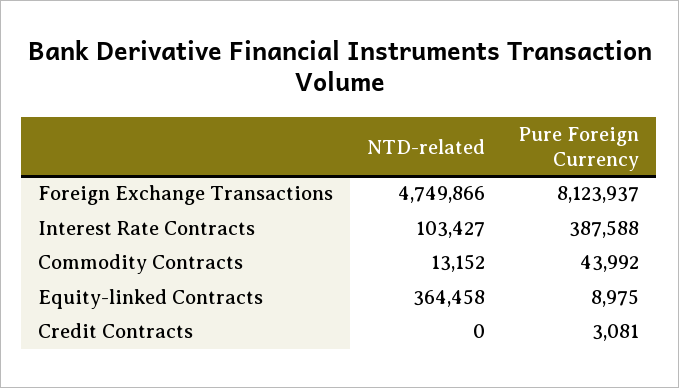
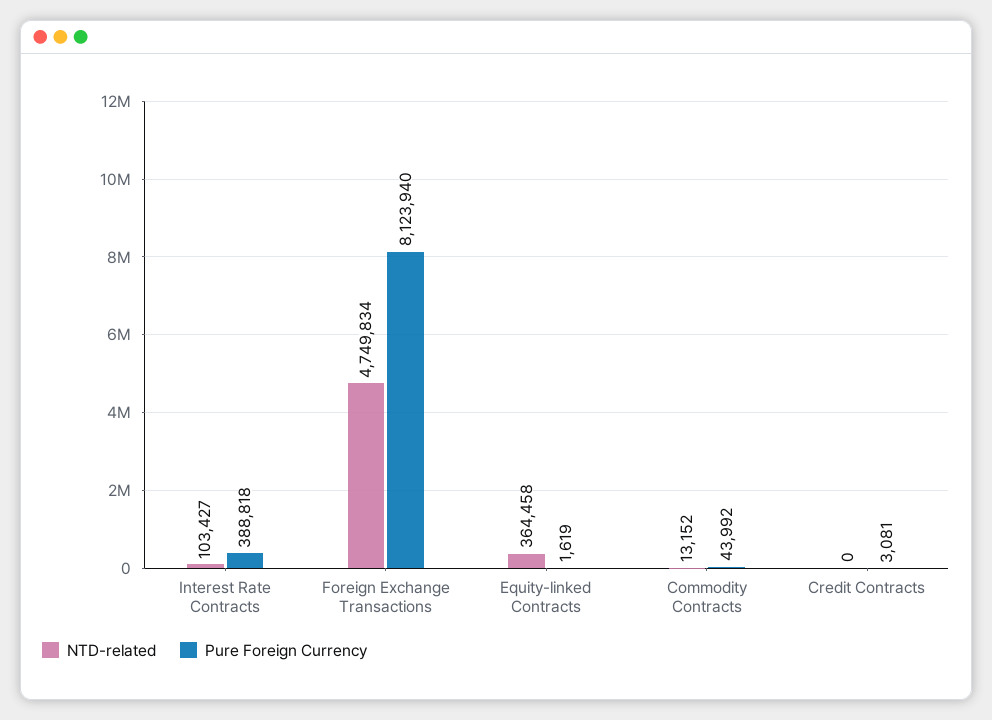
  {
    "NTD-related": {
-     "Foreign Exchange Transactions": 4749866,
+     "Foreign Exchange Transactions": 4749834,
      "Interest Rate Contracts": 103427,
      "Commodity Contracts": 13152,
      "Equity-linked Contracts": 364458,
      "Credit Contracts": 0
    },
    "Pure Foreign Currency": {
-     "Foreign Exchange Transactions": 8123937,
+     "Foreign Exchange Transactions": 8123940,
-     "Interest Rate Contracts": 387588,
+     "Interest Rate Contracts": 388818,
      "Commodity Contracts": 43992,
-     "Equity-linked Contracts": 8975,
+     "Equity-linked Contracts": 1619,
      "Credit Contracts": 3081
    }
  }

